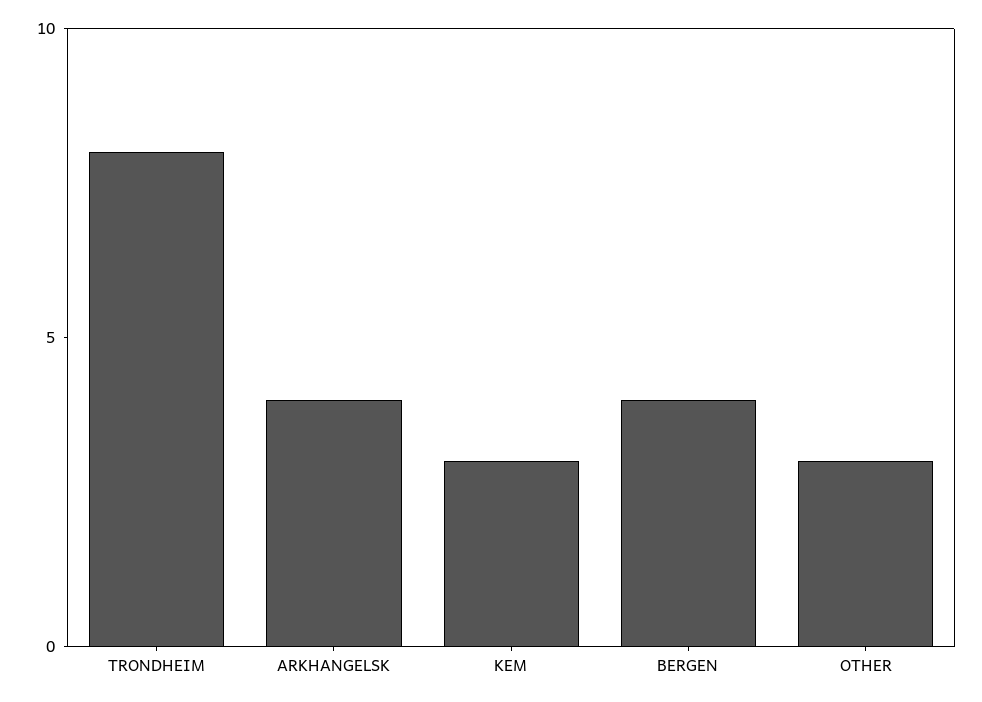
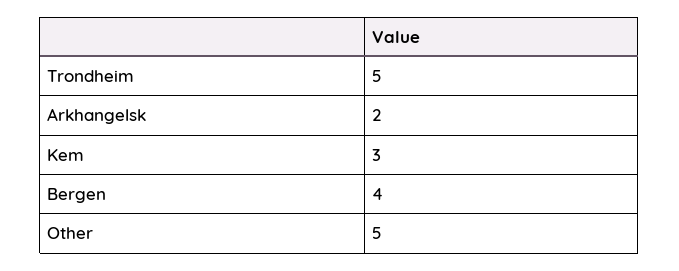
  {
-   "TRONDHEIM": 8,
+   "TRONDHEIM": 5,
-   "ARKHANGELSK": 4,
+   "ARKHANGELSK": 2,
    "KEM": 3,
    "BERGEN": 4,
-   "OTHER": 3
+   "OTHER": 5
  }

